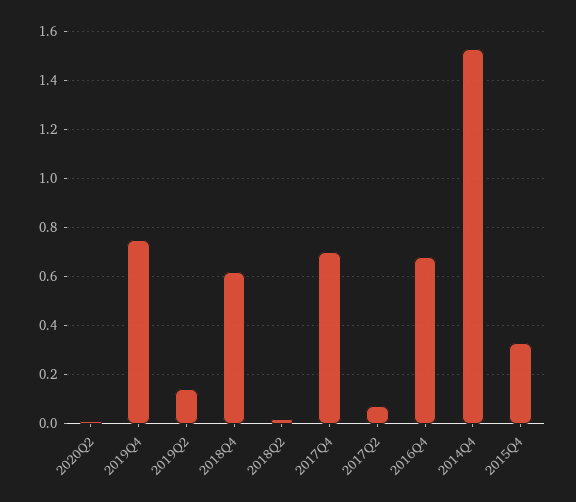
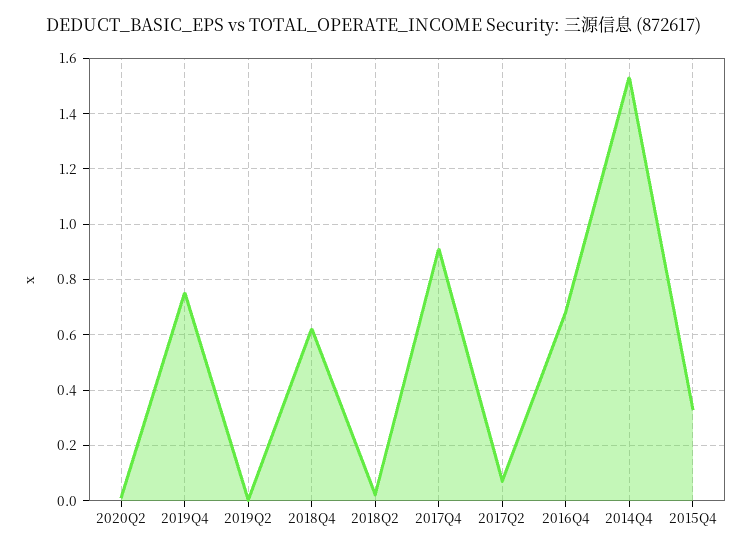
  {
    "2020Q2": 0,
    "2019Q4": 0.75,
-   "2019Q2": 0.15,
+   "2019Q2": 0,
    "2018Q4": 0.6,
    "2018Q2": 0,
-   "2017Q4": 0.7,
+   "2017Q4": 0.9,
    "2017Q2": 0.05,
    "2016Q4": 0.7,
    "2014Q4": 1.55,
    "2015Q4": 0.35
  }

